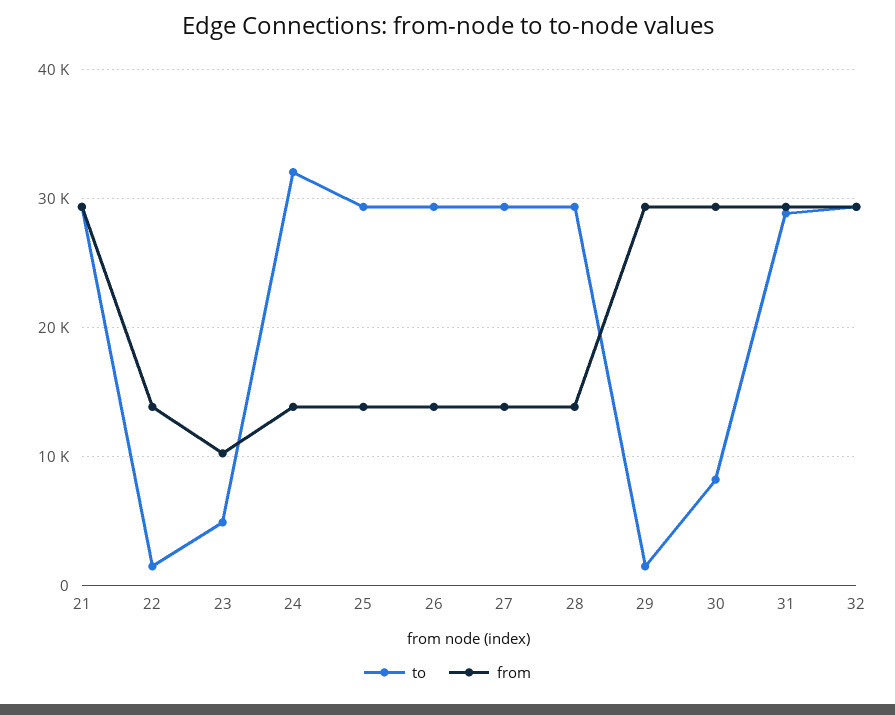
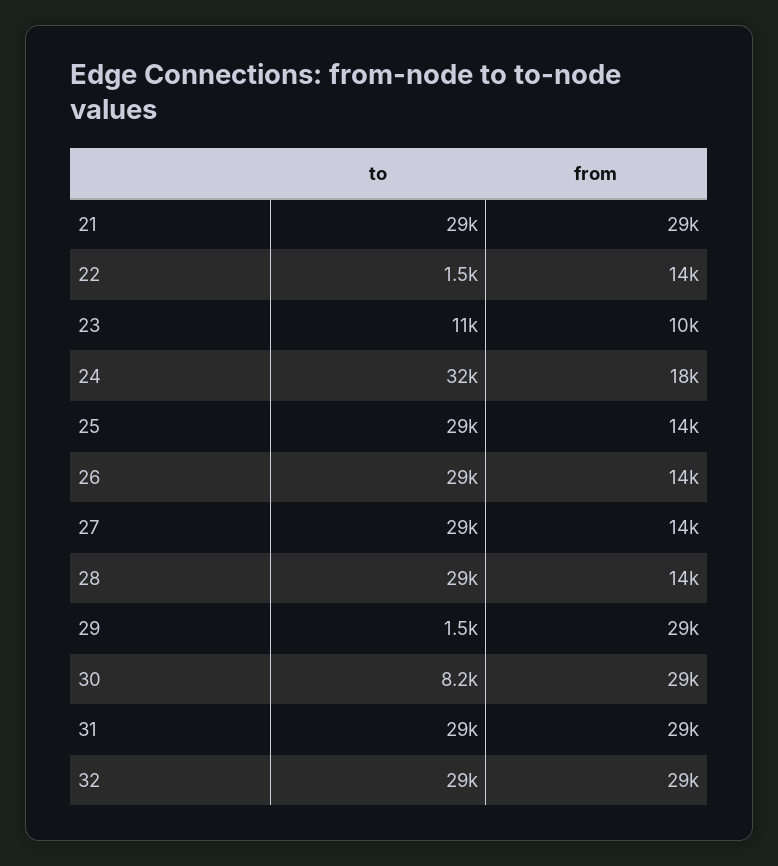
  {
    "to": {
      "21": 29000,
      "22": 1500,
-     "23": 5000,
+     "23": 11000,
      "24": 32000,
      "25": 29000,
      "26": 29000,
      "27": 29000,
      "28": 29000,
      "29": 1500,
      "30": 8200,
      "31": 29000,
      "32": 29000
    },
    "from": {
      "21": 29000,
      "22": 14000,
      "23": 10000,
-     "24": 14000,
+     "24": 18000,
      "25": 14000,
      "26": 14000,
      "27": 14000,
      "28": 14000,
      "29": 29000,
      "30": 29000,
      "31": 29000,
      "32": 29000
    }
  }

